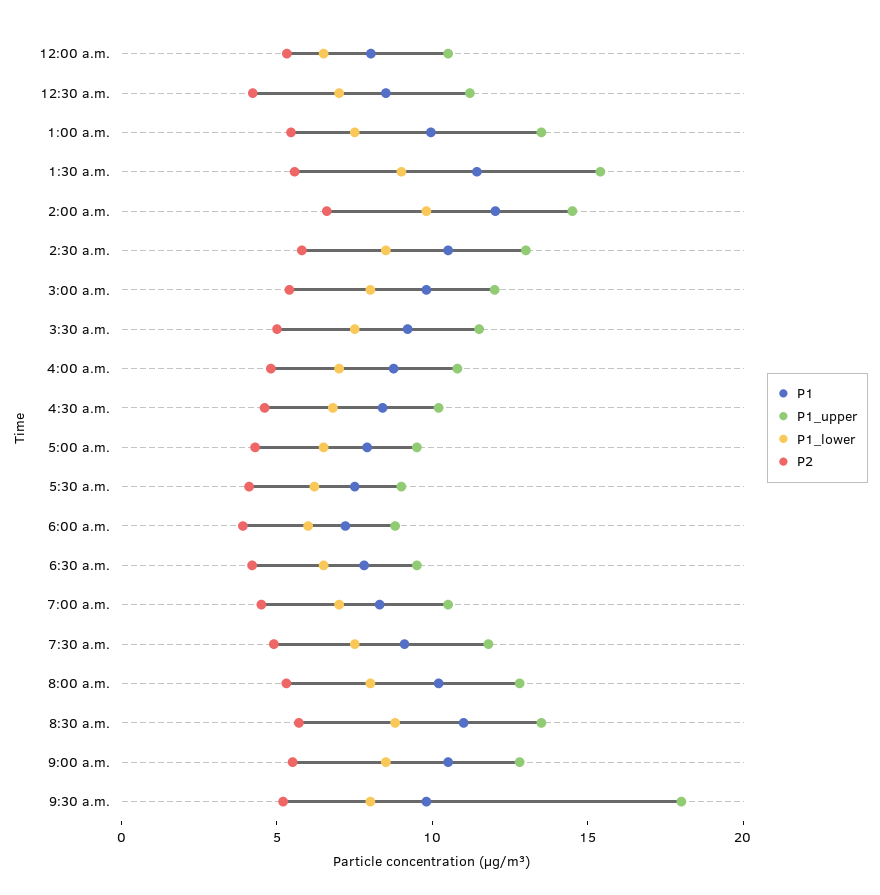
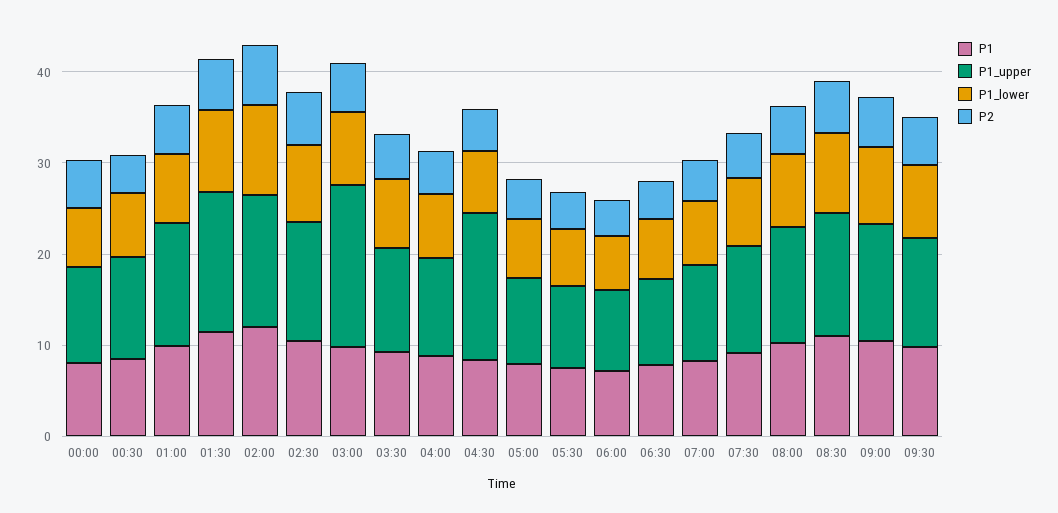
  {
    "P1": {
      "12:00 a.m.": 8,
      "12:30 a.m.": 9,
      "1:00 a.m.": 10,
      "1:30 a.m.": 11,
      "2:00 a.m.": 12,
      "2:30 a.m.": 11,
      "3:00 a.m.": 10,
      "3:30 a.m.": 9,
      "4:00 a.m.": 9,
      "4:30 a.m.": 8,
      "5:00 a.m.": 8,
      "5:30 a.m.": 8,
      "6:00 a.m.": 7,
      "6:30 a.m.": 8,
      "7:00 a.m.": 8,
      "7:30 a.m.": 9,
      "8:00 a.m.": 10,
      "8:30 a.m.": 11,
      "9:00 a.m.": 11,
      "9:30 a.m.": 10
    },
    "P1_upper": {
      "12:00 a.m.": 11,
      "12:30 a.m.": 11,
      "1:00 a.m.": 14,
      "1:30 a.m.": 15,
      "2:00 a.m.": 15,
      "2:30 a.m.": 13,
-     "3:00 a.m.": 12,
+     "3:00 a.m.": 18,
      "3:30 a.m.": 12,
      "4:00 a.m.": 11,
-     "4:30 a.m.": 10,
+     "4:30 a.m.": 16,
      "5:00 a.m.": 10,
      "5:30 a.m.": 9,
      "6:00 a.m.": 9,
      "6:30 a.m.": 10,
      "7:00 a.m.": 11,
      "7:30 a.m.": 12,
      "8:00 a.m.": 13,
      "8:30 a.m.": 14,
      "9:00 a.m.": 13,
-     "9:30 a.m.": 18
+     "9:30 a.m.": 12
    },
    "P1_lower": {
      "12:00 a.m.": 7,
      "12:30 a.m.": 7,
      "1:00 a.m.": 8,
      "1:30 a.m.": 9,
      "2:00 a.m.": 10,
      "2:30 a.m.": 9,
      "3:00 a.m.": 8,
      "3:30 a.m.": 8,
      "4:00 a.m.": 7,
      "4:30 a.m.": 7,
      "5:00 a.m.": 7,
      "5:30 a.m.": 6,
      "6:00 a.m.": 6,
      "6:30 a.m.": 7,
      "7:00 a.m.": 7,
      "7:30 a.m.": 8,
      "8:00 a.m.": 8,
      "8:30 a.m.": 9,
      "9:00 a.m.": 9,
      "9:30 a.m.": 8
    },
    "P2": {
      "12:00 a.m.": 5,
      "12:30 a.m.": 4,
      "1:00 a.m.": 5,
      "1:30 a.m.": 6,
      "2:00 a.m.": 7,
      "2:30 a.m.": 6,
      "3:00 a.m.": 5,
      "3:30 a.m.": 5,
      "4:00 a.m.": 5,
      "4:30 a.m.": 5,
      "5:00 a.m.": 4,
      "5:30 a.m.": 4,
      "6:00 a.m.": 4,
      "6:30 a.m.": 4,
      "7:00 a.m.": 5,
      "7:30 a.m.": 5,
      "8:00 a.m.": 5,
      "8:30 a.m.": 6,
      "9:00 a.m.": 6,
      "9:30 a.m.": 5
    }
  }

